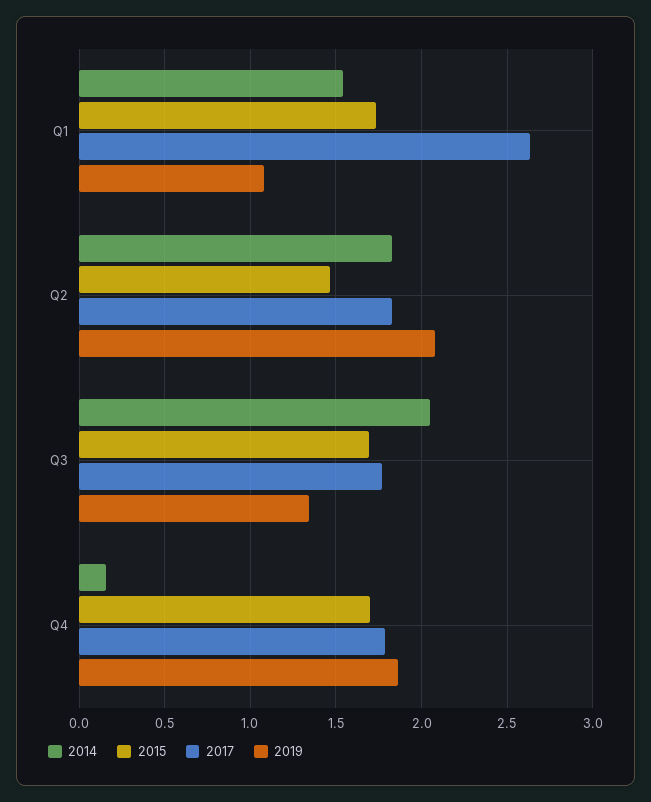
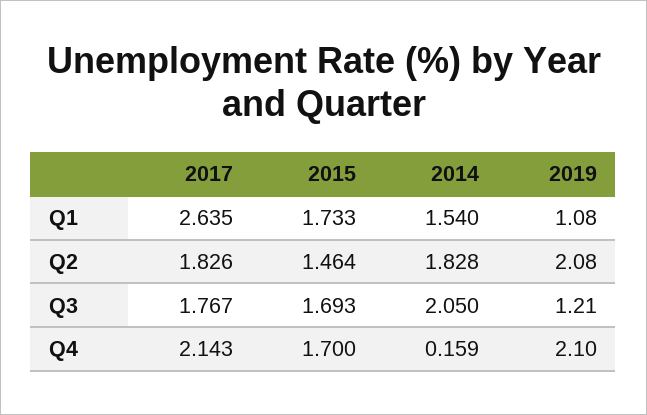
  {
    "2014": {
      "Q1": 1.54,
      "Q2": 1.828,
      "Q3": 2.05,
      "Q4": 0.159
    },
    "2015": {
      "Q1": 1.733,
      "Q2": 1.464,
      "Q3": 1.693,
      "Q4": 1.7
    },
    "2017": {
      "Q1": 2.635,
      "Q2": 1.826,
      "Q3": 1.767,
-     "Q4": 1.8
+     "Q4": 2.143
    },
    "2019": {
      "Q1": 1.08,
      "Q2": 2.08,
-     "Q3": 1.35,
+     "Q3": 1.21,
-     "Q4": 1.85
+     "Q4": 2.1
    }
  }

